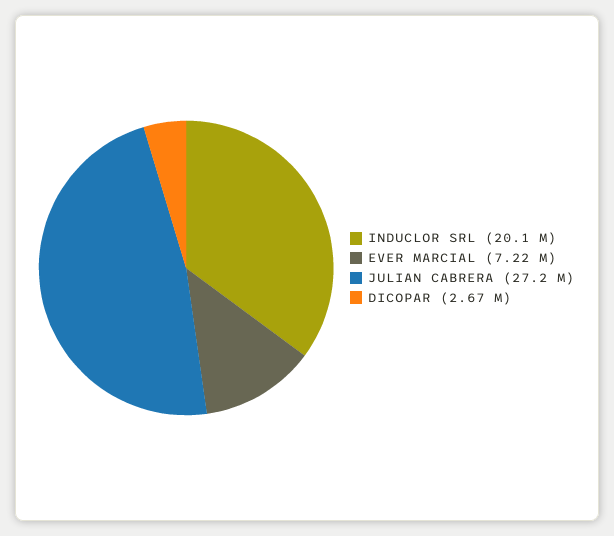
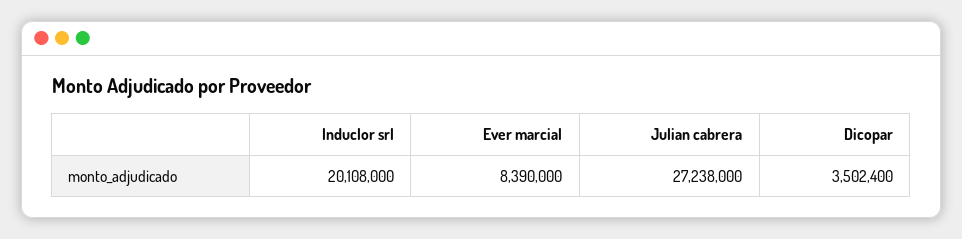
  {
    "INDUCLOR SRL": 20108000,
-   "EVER MARCIAL": 7220000,
+   "EVER MARCIAL": 8390000,
    "JULIAN CABRERA": 27238000,
-   "DICOPAR": 2670000
+   "DICOPAR": 3502400
  }

